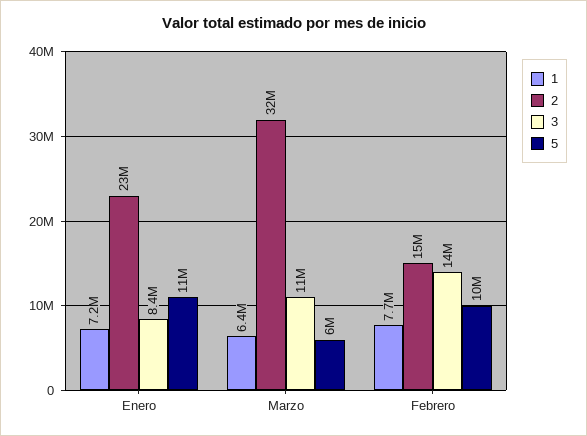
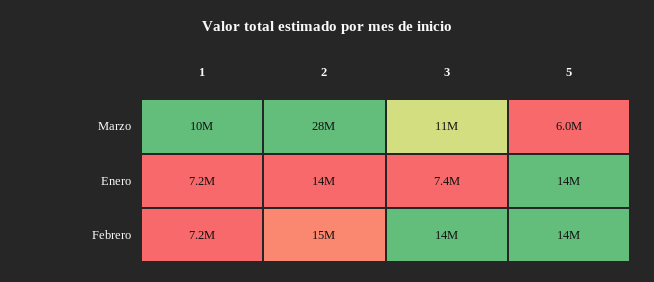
  {
    "1": {
      "Enero": 7200000,
-     "Marzo": 6400000,
+     "Marzo": 10000000,
-     "Febrero": 7700000
+     "Febrero": 7200000
    },
    "2": {
-     "Enero": 23000000,
+     "Enero": 14000000,
-     "Marzo": 32000000,
+     "Marzo": 28000000,
      "Febrero": 15000000
    },
    "3": {
-     "Enero": 8400000,
+     "Enero": 7400000,
      "Marzo": 11000000,
      "Febrero": 14000000
    },
    "5": {
-     "Enero": 11000000,
+     "Enero": 14000000,
      "Marzo": 6000000,
-     "Febrero": 10000000
+     "Febrero": 14000000
    }
  }

